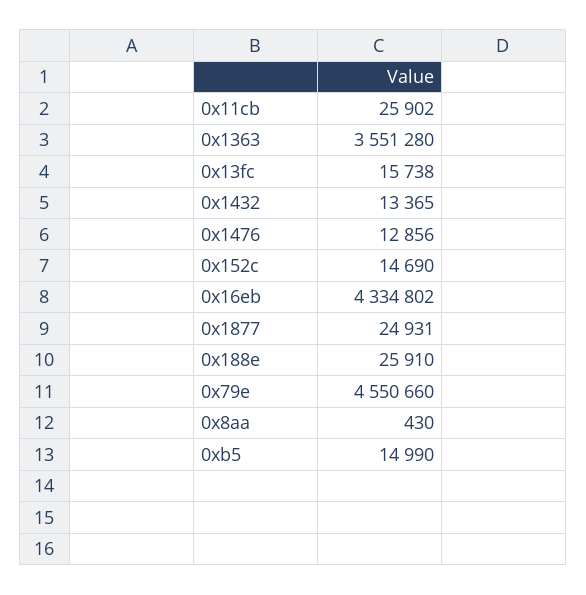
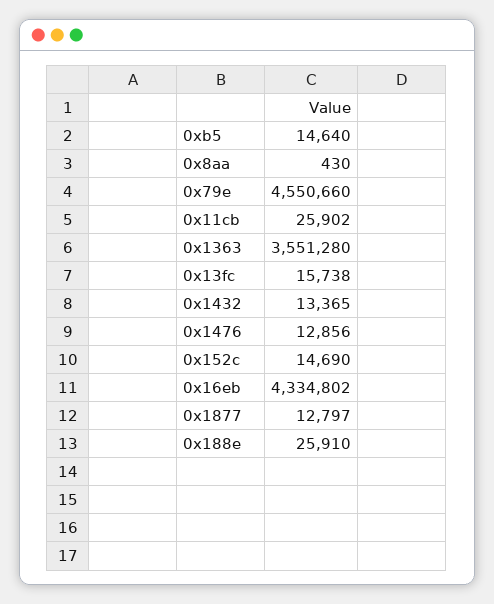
  {
    "0x11cb": 25902,
    "0x1363": 3551280,
    "0x13fc": 15738,
    "0x1432": 13365,
    "0x1476": 12856,
    "0x152c": 14690,
    "0x16eb": 4334802,
-   "0x1877": 24931,
+   "0x1877": 12797,
    "0x188e": 25910,
    "0x79e": 4550660,
    "0x8aa": 430,
-   "0xb5": 14990
+   "0xb5": 14640
  }

